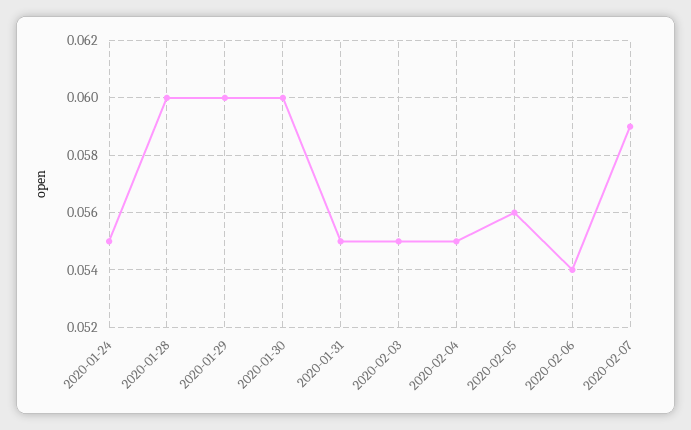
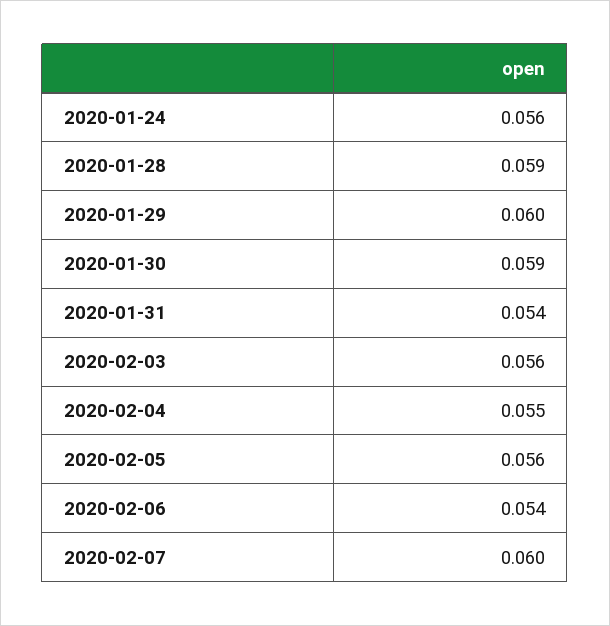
  {
-   "2020-01-24": 0.055,
+   "2020-01-24": 0.056,
-   "2020-01-28": 0.06,
+   "2020-01-28": 0.059,
    "2020-01-29": 0.06,
-   "2020-01-30": 0.06,
+   "2020-01-30": 0.059,
-   "2020-01-31": 0.055,
+   "2020-01-31": 0.054,
-   "2020-02-03": 0.055,
+   "2020-02-03": 0.056,
    "2020-02-04": 0.055,
    "2020-02-05": 0.056,
    "2020-02-06": 0.054,
-   "2020-02-07": 0.059
+   "2020-02-07": 0.06
  }

